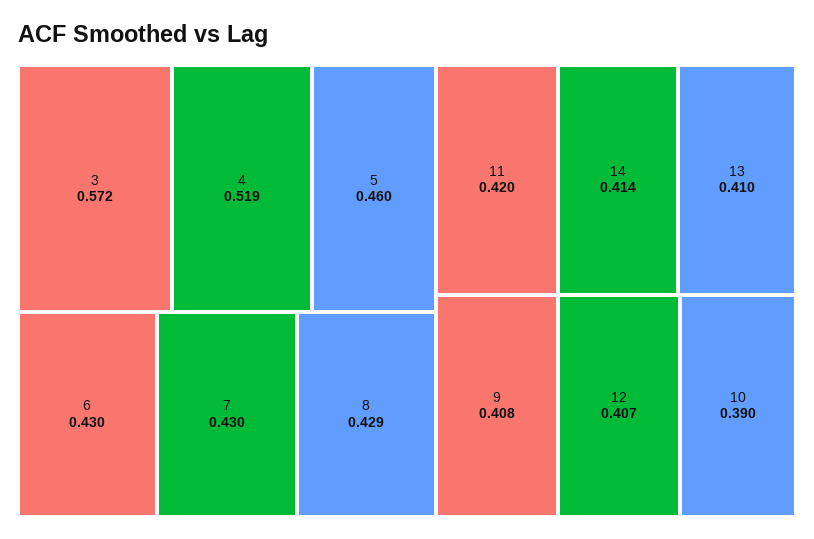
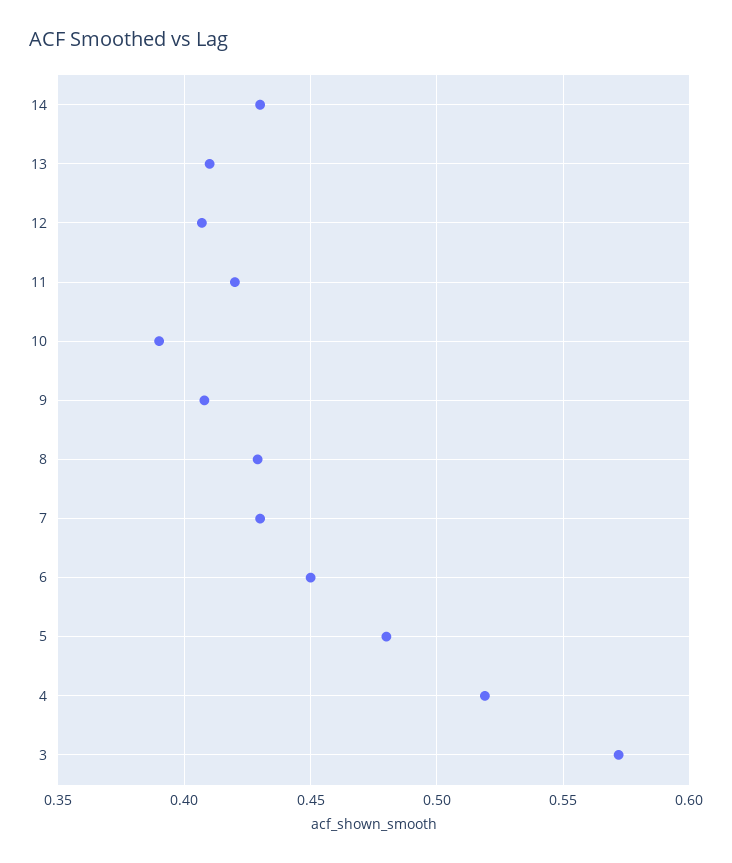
  {
    "3": 0.572,
    "4": 0.519,
-   "5": 0.46,
+   "5": 0.48,
-   "6": 0.43,
+   "6": 0.45,
    "7": 0.43,
    "8": 0.429,
    "11": 0.42,
-   "14": 0.414,
+   "14": 0.43,
    "13": 0.41,
    "9": 0.408,
    "12": 0.407,
    "10": 0.39
  }

